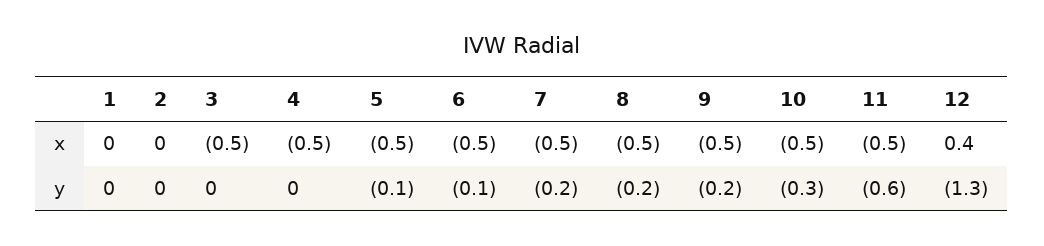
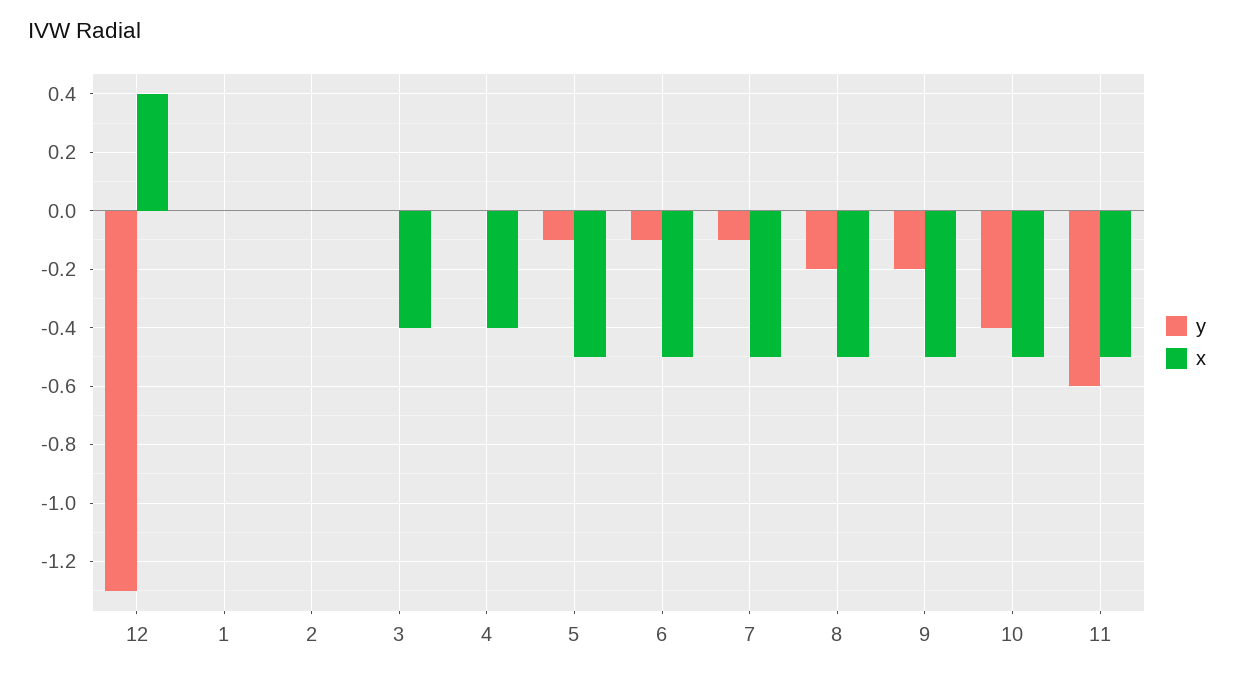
  {
    "x": {
      "1": 0,
      "2": 0,
-     "3": -0.5,
+     "3": -0.4,
-     "4": -0.5,
+     "4": -0.4,
      "5": -0.5,
      "6": -0.5,
      "7": -0.5,
      "8": -0.5,
      "9": -0.5,
      "10": -0.5,
      "11": -0.5,
      "12": 0.4
    },
    "y": {
      "1": 0,
      "2": 0,
      "3": 0,
      "4": 0,
      "5": -0.1,
      "6": -0.1,
-     "7": -0.2,
+     "7": -0.1,
      "8": -0.2,
      "9": -0.2,
-     "10": -0.3,
+     "10": -0.4,
      "11": -0.6,
      "12": -1.3
    }
  }

